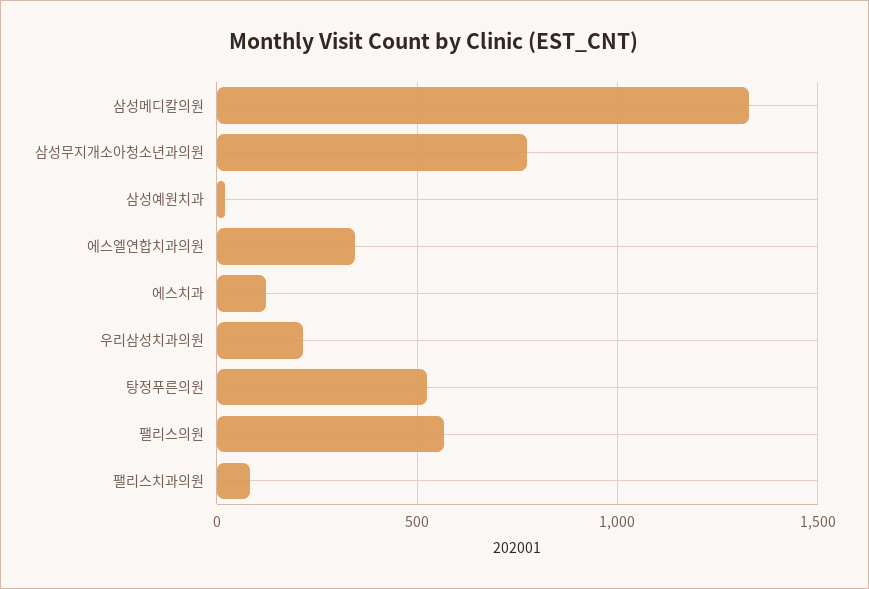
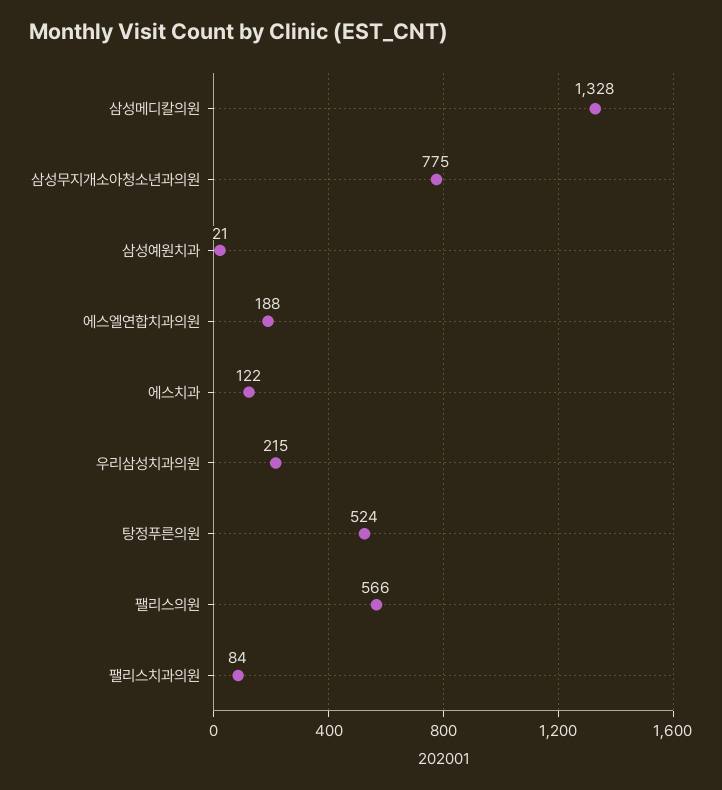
  {
    "삼성메디칼의원": 1328,
    "삼성무지개소아청소년과의원": 775,
    "삼성예원치과": 21,
-   "에스엘연합치과의원": 350,
+   "에스엘연합치과의원": 188,
    "에스치과": 122,
    "우리삼성치과의원": 215,
    "탕정푸른의원": 524,
    "팰리스의원": 566,
    "팰리스치과의원": 84
  }

